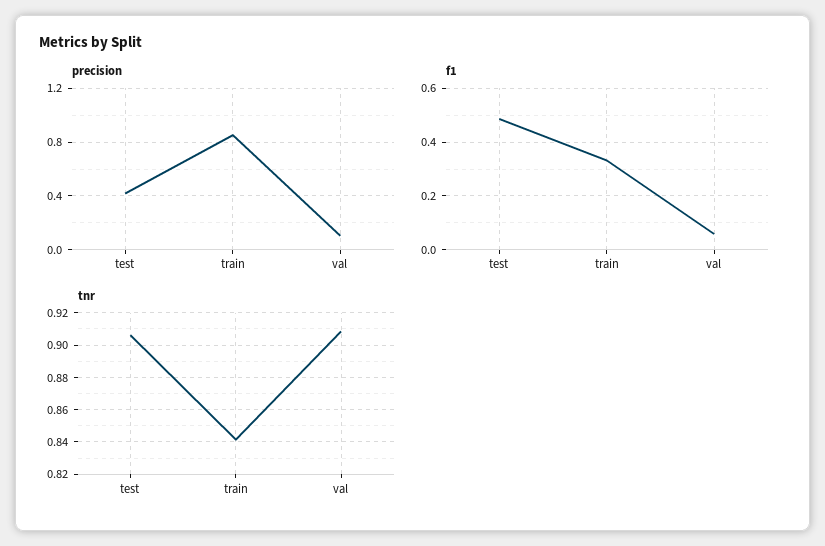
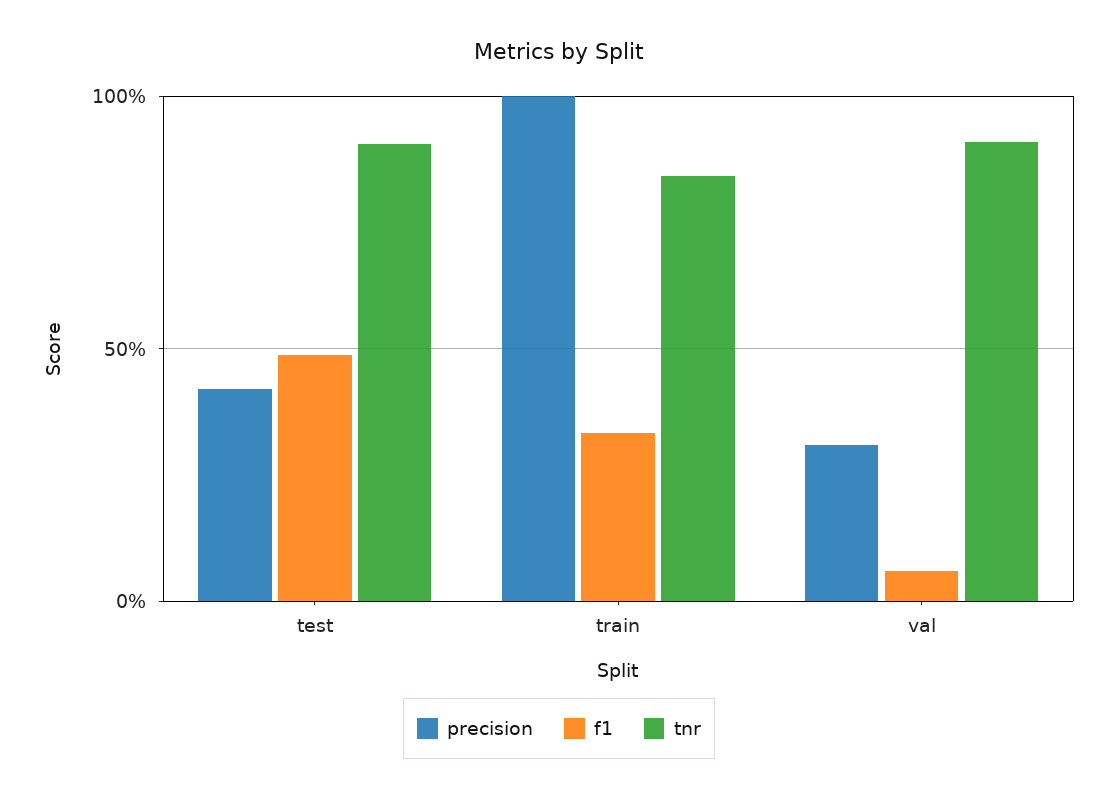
  {
    "precision": {
      "test": 0.4,
-     "train": 0.85,
+     "train": 1,
-     "val": 0.1
+     "val": 0.3
    },
    "f1": {
      "test": 0.475,
      "train": 0.325,
      "val": 0.05
    },
    "tnr": {
      "test": 0.905,
      "train": 0.84,
      "val": 0.91
    }
  }

